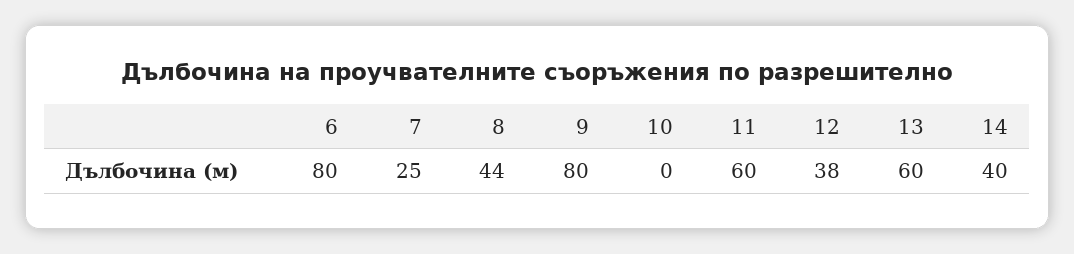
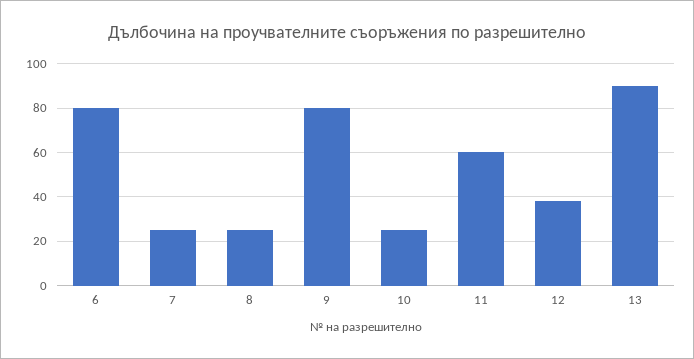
  {
    "6": 80,
    "7": 25,
-   "8": 44,
+   "8": 25,
    "9": 80,
-   "10": 0,
+   "10": 25,
    "11": 60,
    "12": 38,
-   "13": 60,
+   "13": 90
-   "14": 40
  }

